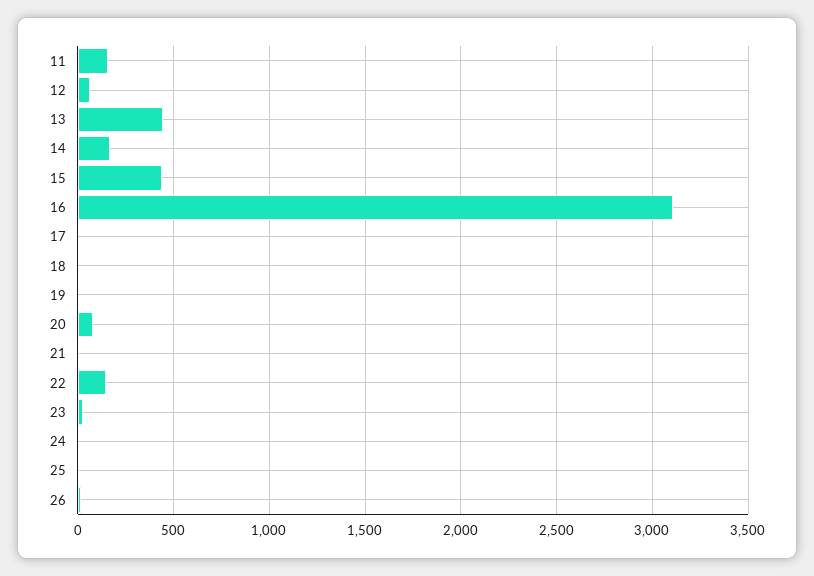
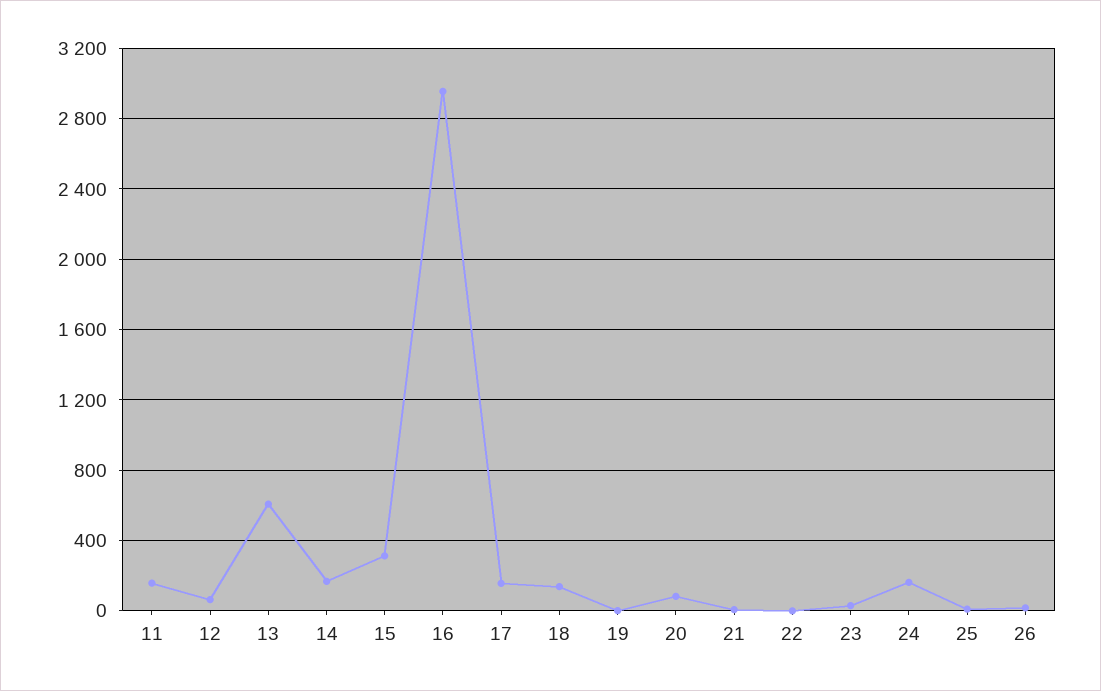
  {
    "11": 150,
    "12": 50,
-   "13": 450,
+   "13": 600,
    "14": 150,
-   "15": 450,
+   "15": 300,
-   "16": 3100,
+   "16": 2950,
-   "17": 0,
+   "17": 150,
-   "18": 0,
+   "18": 150,
    "19": 0,
    "20": 100,
    "21": 0,
-   "22": 150,
+   "22": 0,
    "23": 50,
-   "24": 0,
+   "24": 150,
    "25": 0,
    "26": 0
  }

